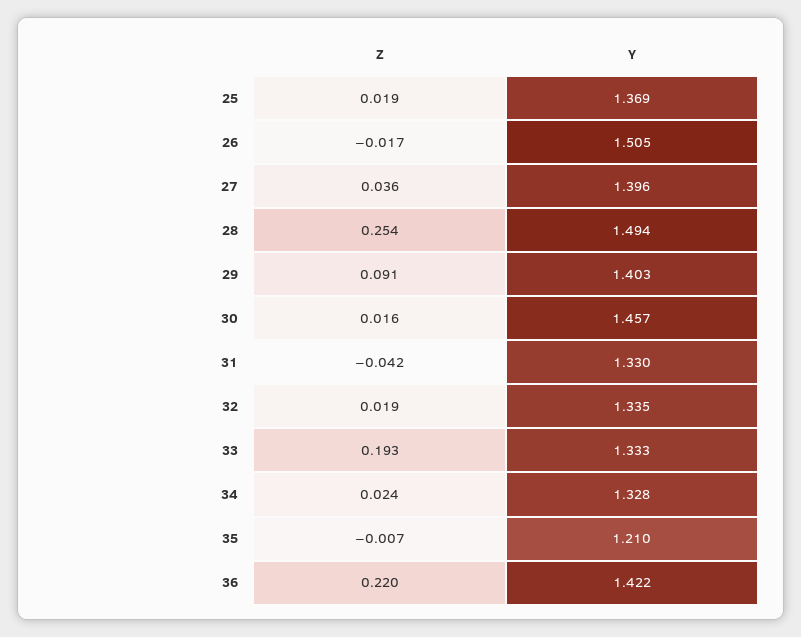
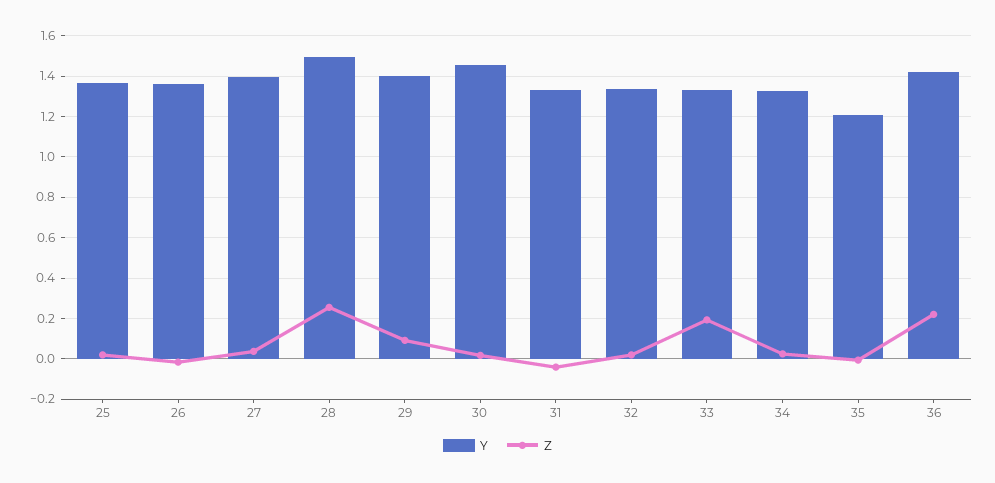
  {
    "Z": {
      "25": 0.019,
      "26": -0.017,
      "27": 0.036,
      "28": 0.254,
      "29": 0.091,
      "30": 0.016,
      "31": -0.042,
      "32": 0.019,
      "33": 0.193,
      "34": 0.024,
      "35": -0.007,
      "36": 0.22
    },
    "Y": {
      "25": 1.369,
-     "26": 1.505,
+     "26": 1.35,
      "27": 1.396,
      "28": 1.494,
      "29": 1.403,
      "30": 1.457,
      "31": 1.33,
      "32": 1.335,
      "33": 1.333,
      "34": 1.328,
      "35": 1.21,
      "36": 1.422
    }
  }

